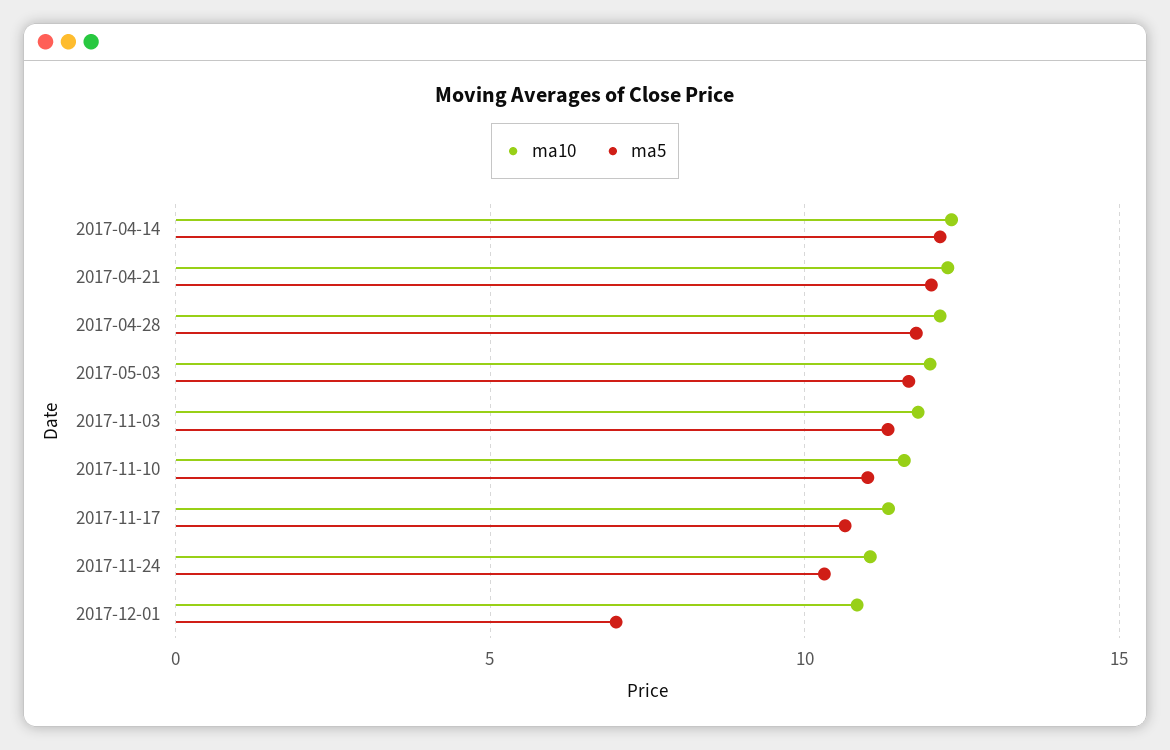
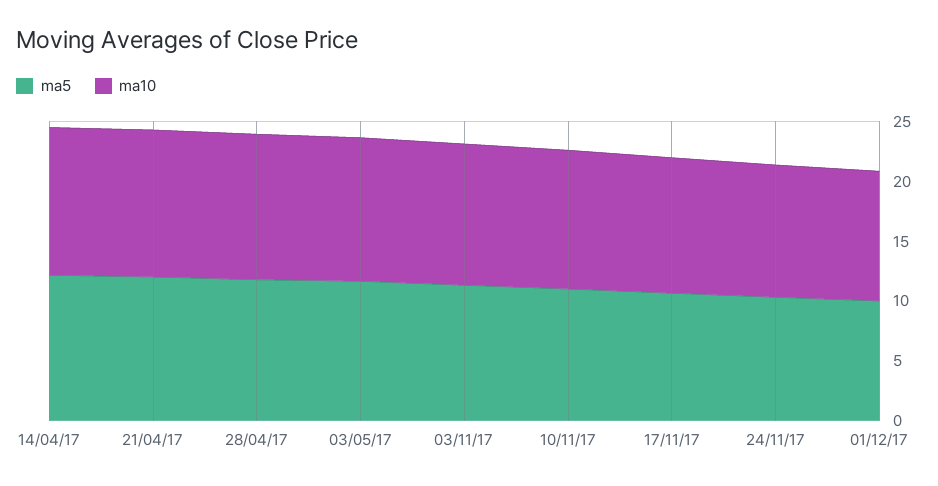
  {
    "ma10": {
      "2017-04-14": 12.5,
      "2017-04-21": 12.5,
      "2017-04-28": 12,
      "2017-05-03": 12,
      "2017-11-03": 12,
      "2017-11-10": 11.5,
      "2017-11-17": 11.5,
      "2017-11-24": 11,
      "2017-12-01": 11
    },
    "ma5": {
      "2017-04-14": 12,
      "2017-04-21": 12,
      "2017-04-28": 12,
      "2017-05-03": 11.5,
      "2017-11-03": 11.5,
      "2017-11-10": 11,
      "2017-11-17": 10.5,
      "2017-11-24": 10.5,
-     "2017-12-01": 7
+     "2017-12-01": 10
    }
  }

